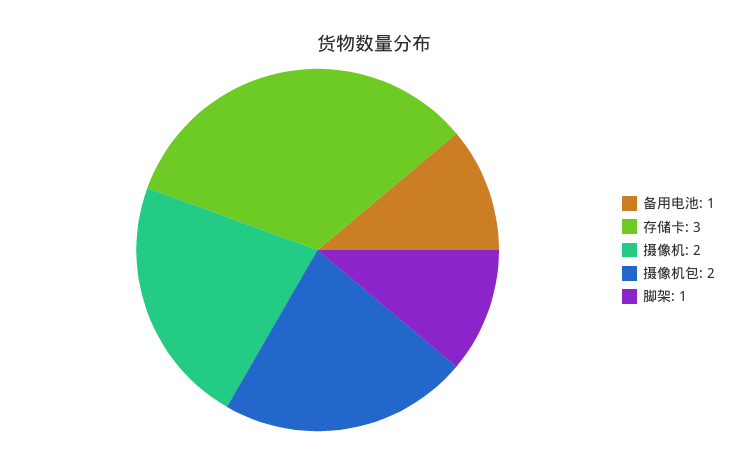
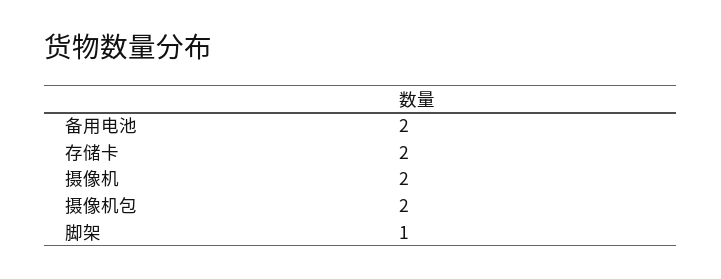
  {
-   "备用电池": 1,
+   "备用电池": 2,
-   "存储卡": 3,
+   "存储卡": 2,
    "摄像机": 2,
    "摄像机包": 2,
    "脚架": 1
  }

